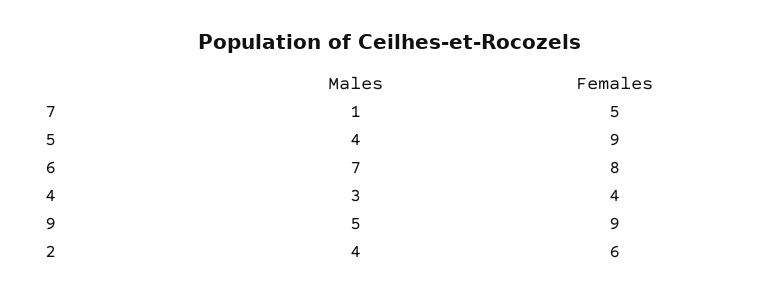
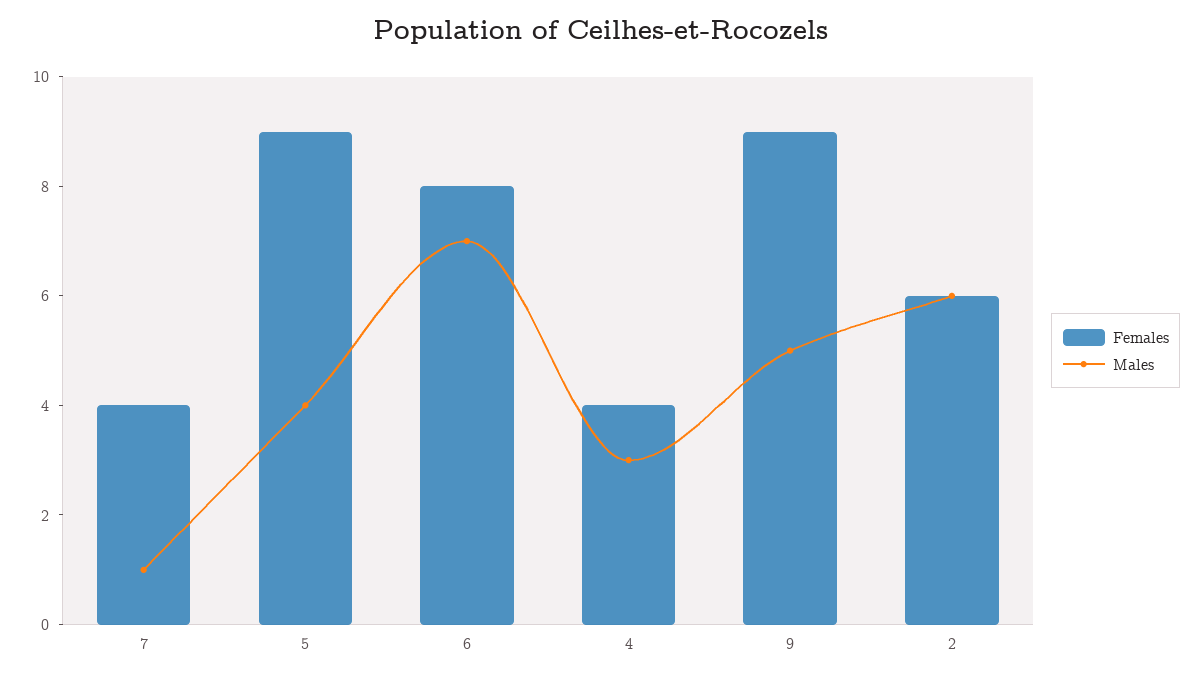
  {
    "Males": {
      "7": 1,
      "5": 4,
      "6": 7,
      "4": 3,
      "9": 5,
-     "2": 4
+     "2": 6
    },
    "Females": {
-     "7": 5,
+     "7": 4,
      "5": 9,
      "6": 8,
      "4": 4,
      "9": 9,
      "2": 6
    }
  }

